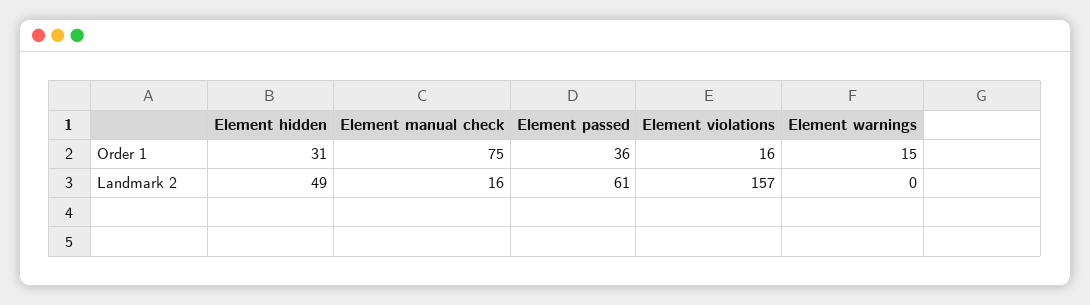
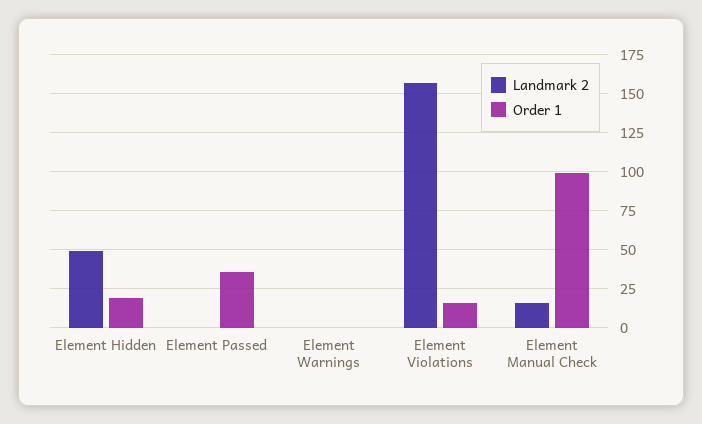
  {
    "Order 1": {
-     "Element hidden": 31,
+     "Element hidden": 20,
-     "Element manual check": 75,
+     "Element manual check": 100,
      "Element passed": 36,
      "Element violations": 16,
-     "Element warnings": 15
+     "Element warnings": 0
    },
    "Landmark 2": {
      "Element hidden": 49,
      "Element manual check": 16,
-     "Element passed": 61,
+     "Element passed": 0,
      "Element violations": 157,
      "Element warnings": 0
    }
  }

